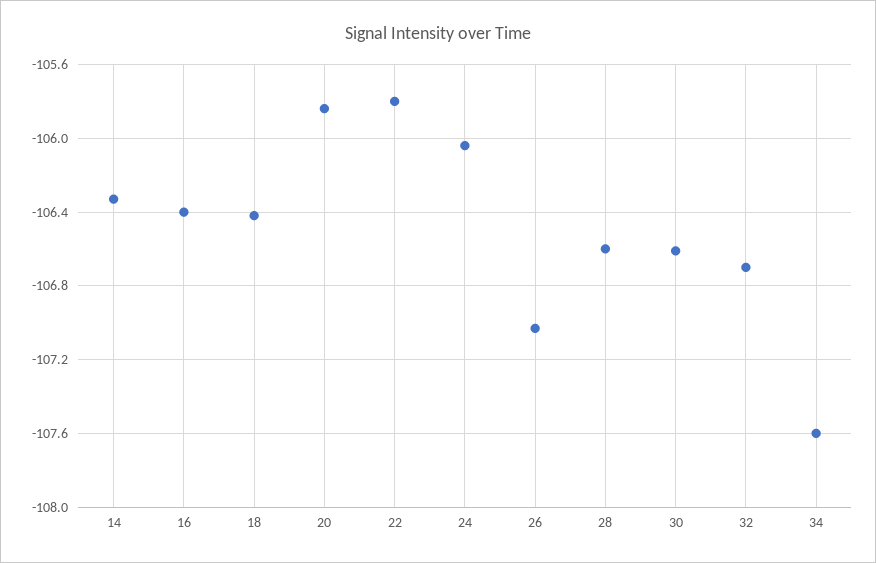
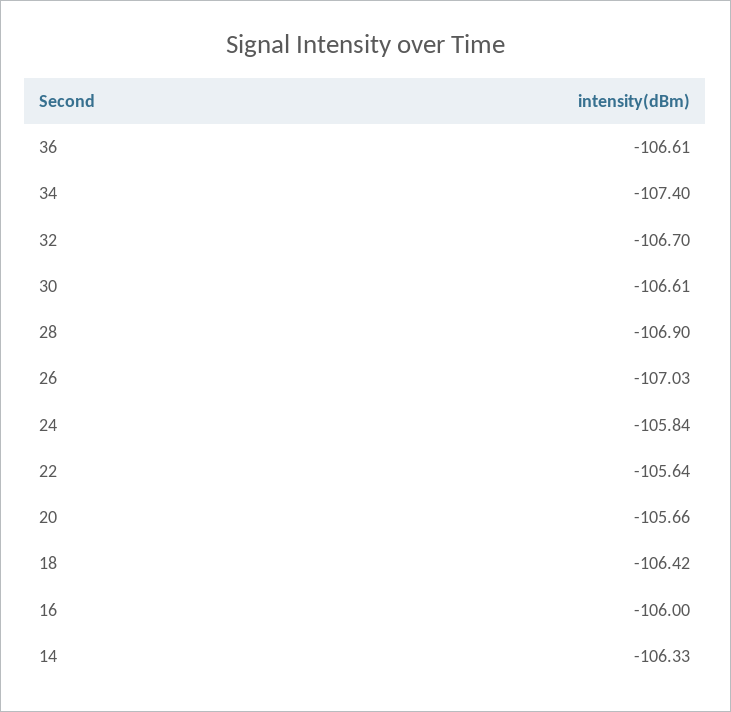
  {
    "14": -106.33,
-   "16": -106.4,
+   "16": -106,
    "18": -106.42,
-   "20": -105.85,
+   "20": -105.66,
-   "22": -105.8,
+   "22": -105.64,
-   "24": -106.05,
+   "24": -105.84,
    "26": -107.03,
-   "28": -106.6,
+   "28": -106.9,
    "30": -106.61,
    "32": -106.7,
-   "34": -107.6
+   "34": -107.4,
+   "36": -106.61
  }

